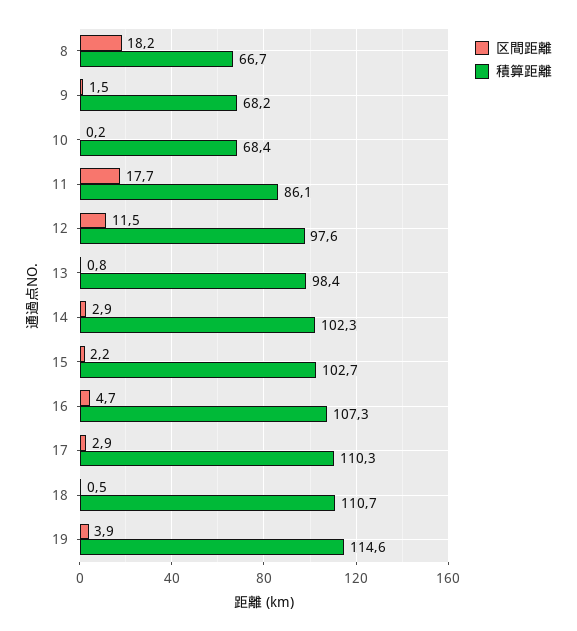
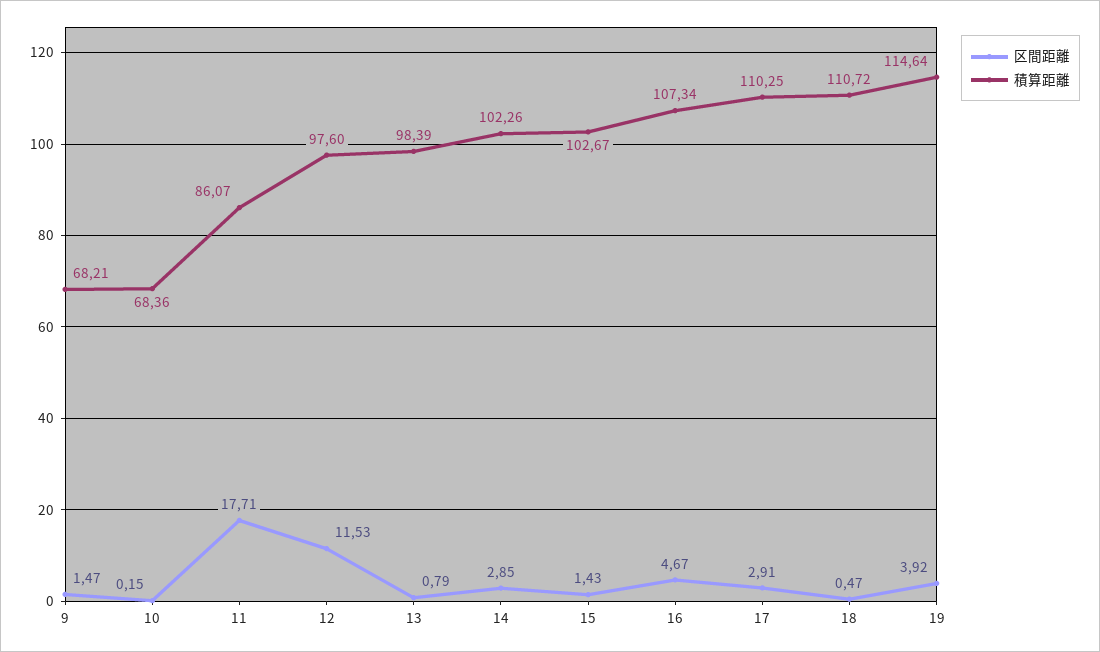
  {
    "区間距離": {
-     "8": 18.2,
      "9": 1.47,
      "10": 0.15,
      "11": 17.71,
      "12": 11.53,
      "13": 0.79,
      "14": 2.85,
-     "15": 2.2,
+     "15": 1.43,
      "16": 4.67,
      "17": 2.91,
      "18": 0.47,
      "19": 3.92
    },
    "積算距離": {
-     "8": 66.7,
      "9": 68.21,
      "10": 68.36,
      "11": 86.07,
      "12": 97.6,
      "13": 98.39,
      "14": 102.26,
      "15": 102.67,
      "16": 107.34,
      "17": 110.25,
      "18": 110.72,
      "19": 114.64
    }
  }

